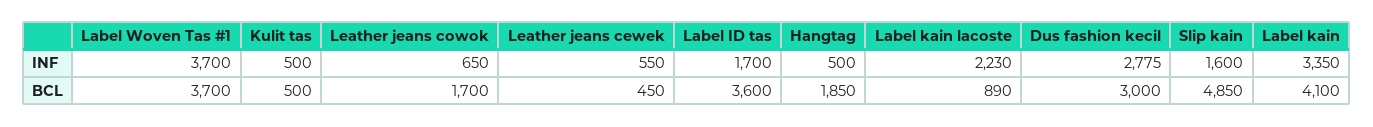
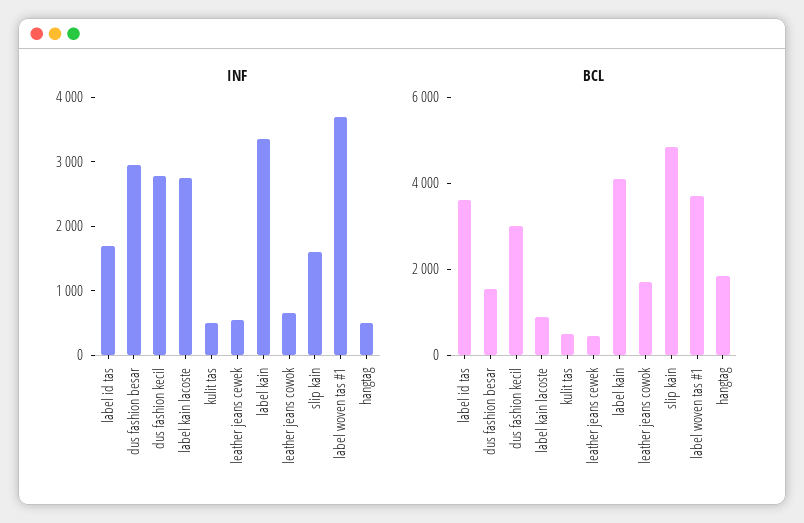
  {
    "INF": {
      "Label Woven Tas #1": 3700,
      "Kulit tas": 500,
      "Leather jeans cowok": 650,
      "Leather jeans cewek": 550,
      "Label ID tas": 1700,
      "Hangtag": 500,
-     "Label kain lacoste": 2230,
+     "Label kain lacoste": 2800,
      "Dus fashion kecil": 2775,
      "Slip kain": 1600,
-     "Label kain": 3350
+     "Label kain": 3350,
+     "dus fashion besar": 3000
    },
    "BCL": {
      "Label Woven Tas #1": 3700,
      "Kulit tas": 500,
      "Leather jeans cowok": 1700,
      "Leather jeans cewek": 450,
      "Label ID tas": 3600,
      "Hangtag": 1850,
      "Label kain lacoste": 890,
      "Dus fashion kecil": 3000,
      "Slip kain": 4850,
-     "Label kain": 4100
+     "Label kain": 4100,
+     "dus fashion besar": 1500
    }
  }

